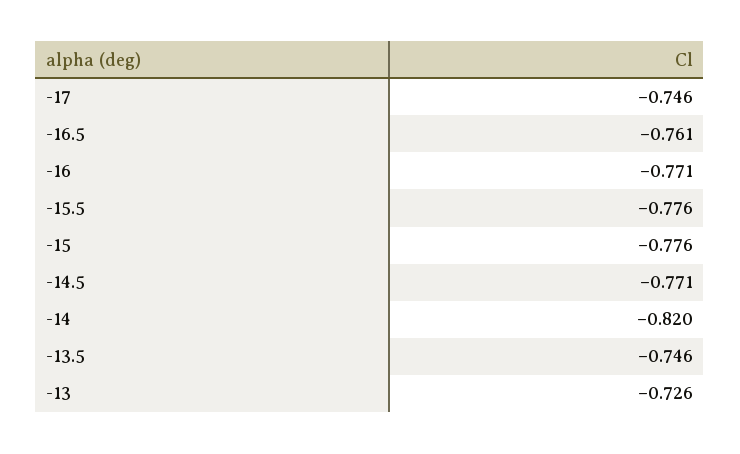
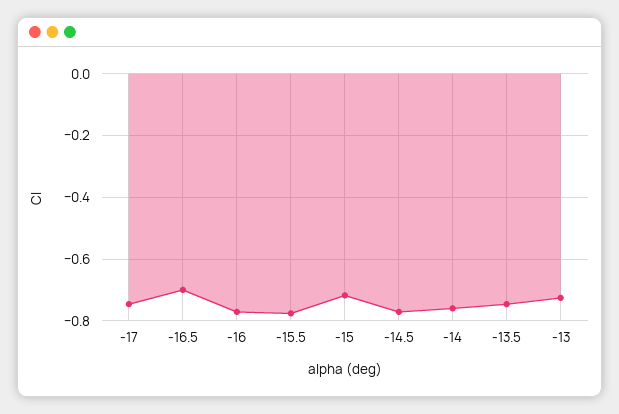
  {
    "-17": -0.746,
-   "-16.5": -0.761,
+   "-16.5": -0.7,
    "-16": -0.771,
    "-15.5": -0.776,
-   "-15": -0.776,
+   "-15": -0.72,
    "-14.5": -0.771,
-   "-14": -0.82,
+   "-14": -0.76,
    "-13.5": -0.746,
    "-13": -0.726
  }

